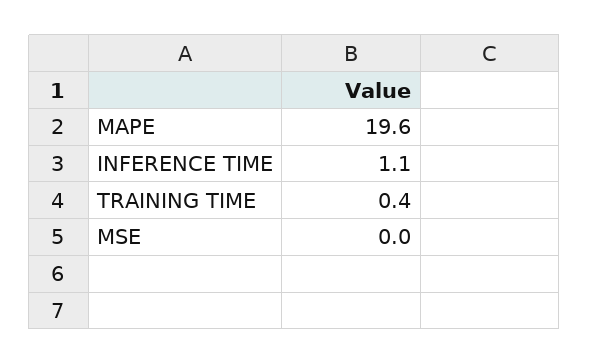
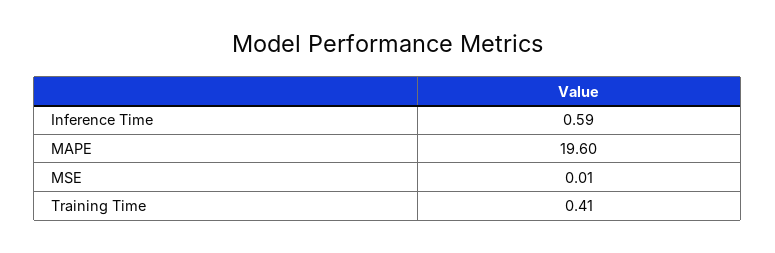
  {
    "MAPE": 19.6,
-   "INFERENCE TIME": 1.1,
+   "INFERENCE TIME": 0.59,
    "TRAINING TIME": 0.41,
    "MSE": 0.01
  }

